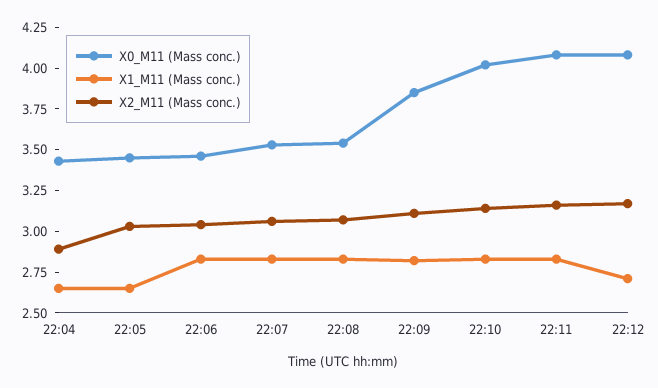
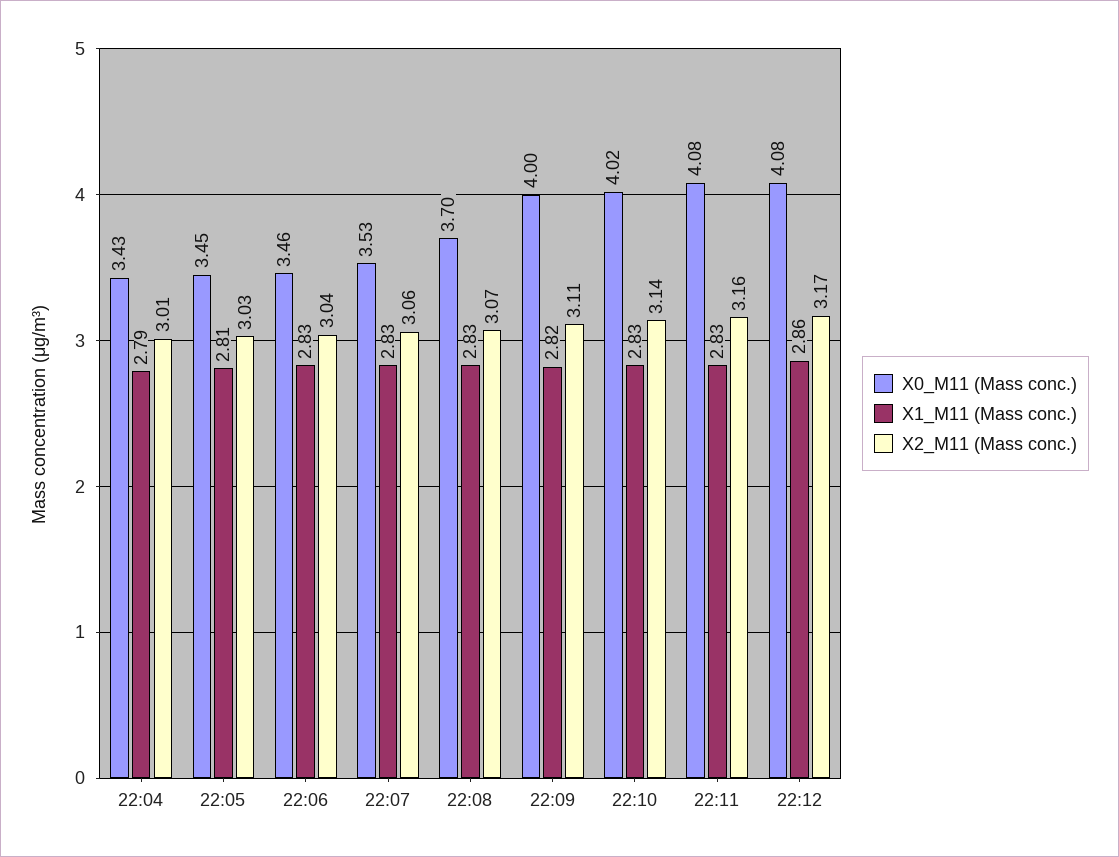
  {
    "X0_M11 (Mass conc.)": {
      "22:04": 3.43,
      "22:05": 3.45,
      "22:06": 3.46,
      "22:07": 3.53,
-     "22:08": 3.55,
+     "22:08": 3.7,
-     "22:09": 3.85,
+     "22:09": 4,
      "22:10": 4.02,
      "22:11": 4.08,
      "22:12": 4.08
    },
    "X1_M11 (Mass conc.)": {
-     "22:04": 2.65,
+     "22:04": 2.79,
-     "22:05": 2.65,
+     "22:05": 2.81,
      "22:06": 2.83,
      "22:07": 2.83,
      "22:08": 2.83,
      "22:09": 2.82,
      "22:10": 2.83,
      "22:11": 2.83,
-     "22:12": 2.7
+     "22:12": 2.86
    },
    "X2_M11 (Mass conc.)": {
-     "22:04": 2.9,
+     "22:04": 3.01,
      "22:05": 3.03,
      "22:06": 3.04,
      "22:07": 3.06,
      "22:08": 3.07,
      "22:09": 3.11,
      "22:10": 3.14,
      "22:11": 3.16,
      "22:12": 3.17
    }
  }

